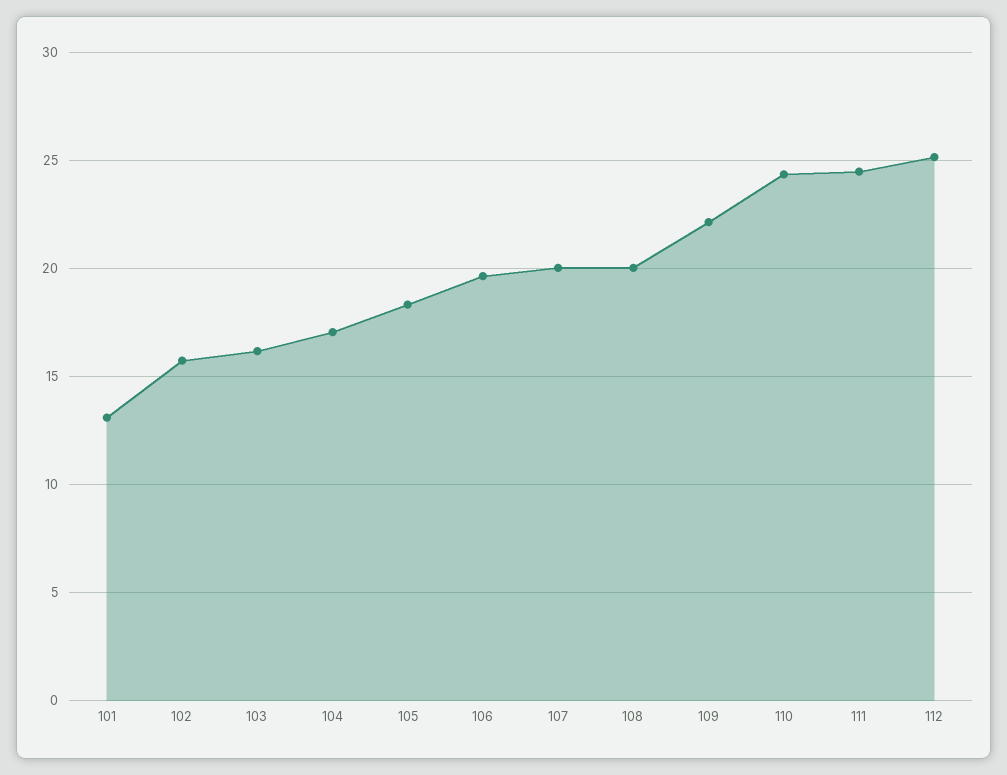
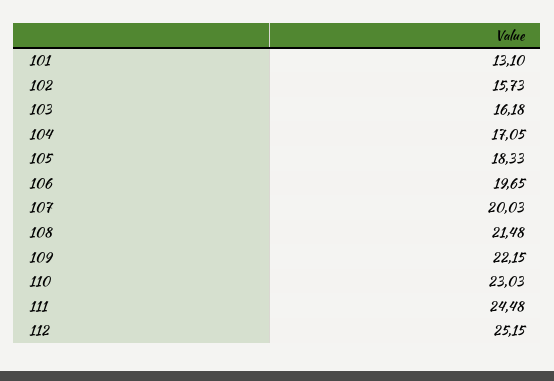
  {
    "101": 13.1,
    "102": 15.73,
    "103": 16.18,
    "104": 17.05,
    "105": 18.33,
    "106": 19.65,
    "107": 20.03,
-   "108": 20,
+   "108": 21.48,
    "109": 22.15,
-   "110": 24.5,
+   "110": 23.03,
    "111": 24.48,
    "112": 25.15
  }

